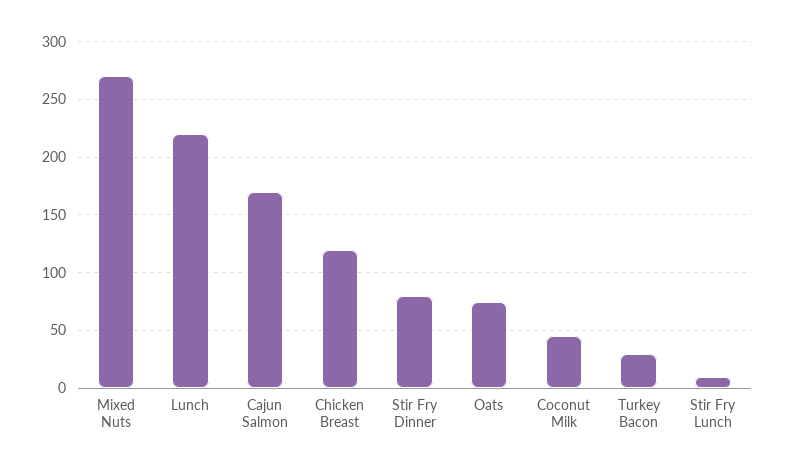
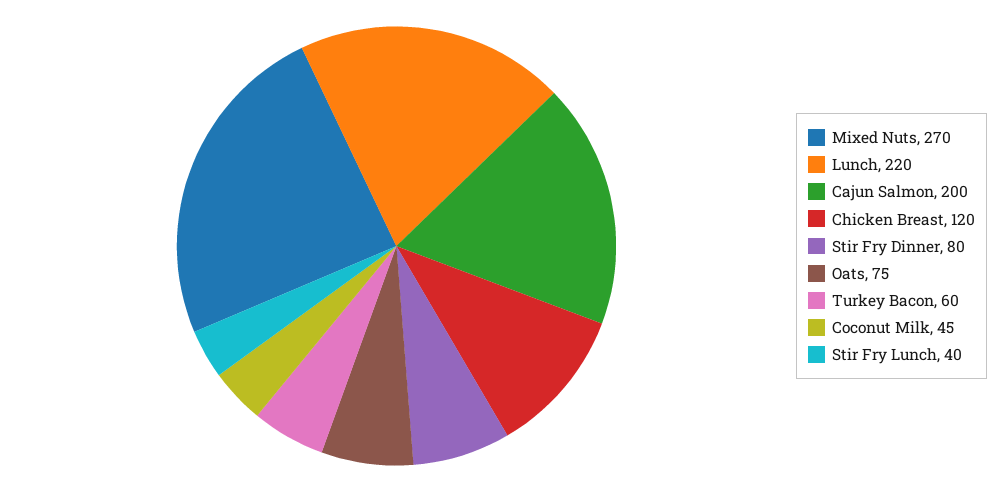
  {
    "Mixed Nuts": 270,
    "Lunch": 220,
-   "Cajun Salmon": 170,
+   "Cajun Salmon": 200,
    "Chicken Breast": 120,
    "Stir Fry Dinner": 80,
    "Oats": 75,
    "Coconut Milk": 45,
-   "Turkey Bacon": 30,
+   "Turkey Bacon": 60,
-   "Stir Fry Lunch": 10
+   "Stir Fry Lunch": 40
  }

